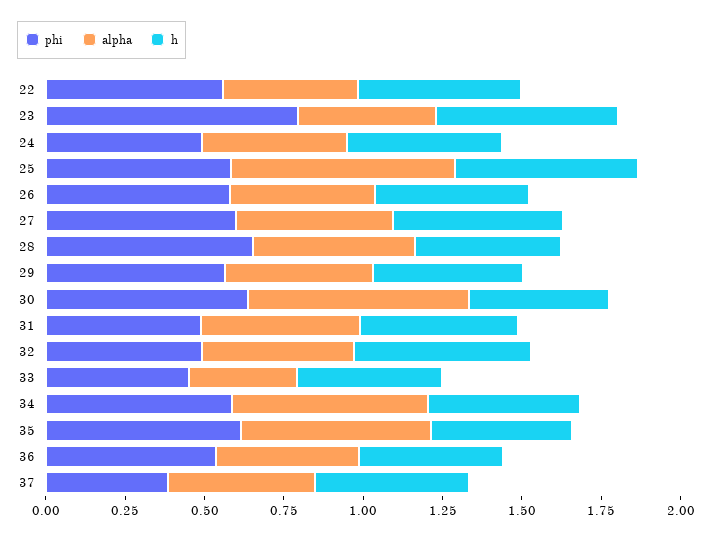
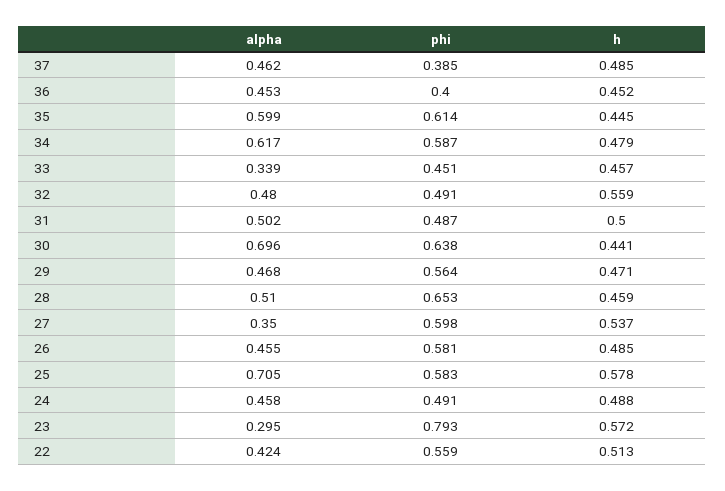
  {
    "phi": {
      "22": 0.559,
      "23": 0.793,
      "24": 0.491,
      "25": 0.583,
      "26": 0.581,
      "27": 0.598,
      "28": 0.653,
      "29": 0.564,
      "30": 0.638,
      "31": 0.487,
      "32": 0.491,
      "33": 0.451,
      "34": 0.587,
      "35": 0.614,
-     "36": 0.55,
+     "36": 0.4,
      "37": 0.385
    },
    "alpha": {
      "22": 0.424,
-     "23": 0.45,
+     "23": 0.295,
      "24": 0.458,
      "25": 0.705,
      "26": 0.455,
-     "27": 0.5,
+     "27": 0.35,
      "28": 0.51,
      "29": 0.468,
      "30": 0.696,
      "31": 0.502,
      "32": 0.48,
      "33": 0.339,
      "34": 0.617,
      "35": 0.599,
      "36": 0.453,
      "37": 0.462
    },
    "h": {
      "22": 0.513,
      "23": 0.572,
      "24": 0.488,
      "25": 0.578,
      "26": 0.485,
      "27": 0.537,
      "28": 0.459,
      "29": 0.471,
      "30": 0.441,
      "31": 0.5,
      "32": 0.559,
      "33": 0.457,
      "34": 0.479,
      "35": 0.445,
      "36": 0.452,
      "37": 0.485
    }
  }

